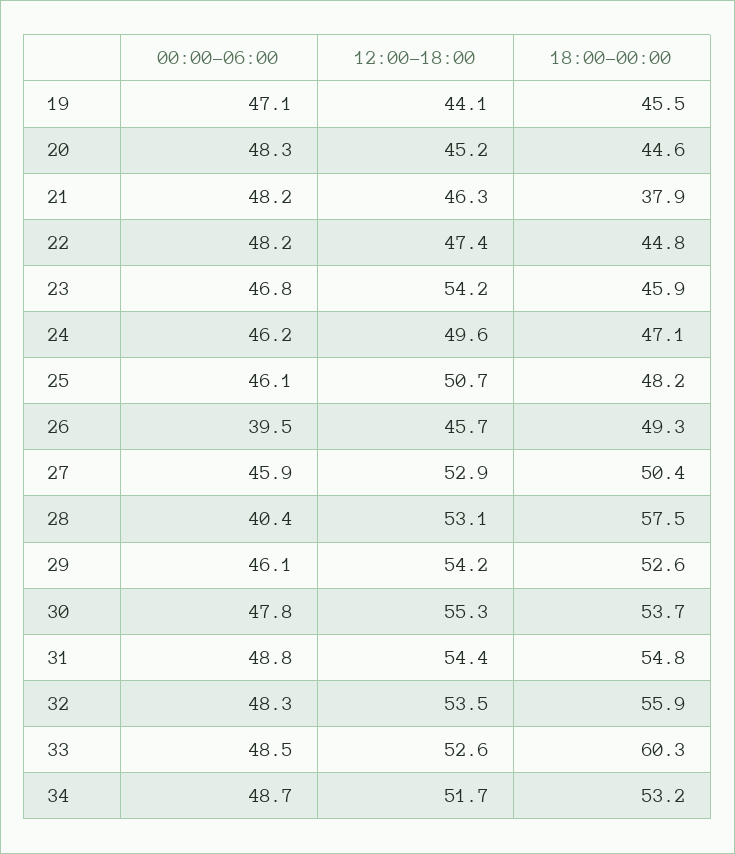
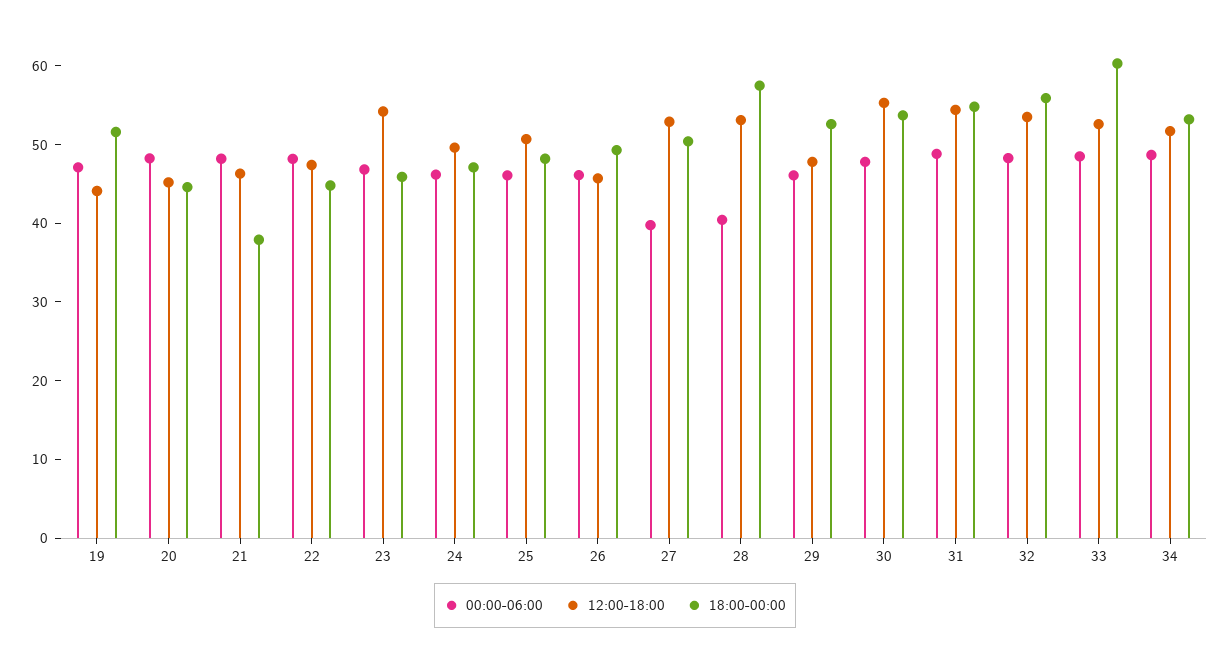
  {
    "00:00-06:00": {
      "19": 47.1,
      "20": 48.3,
      "21": 48.2,
      "22": 48.2,
      "23": 46.8,
      "24": 46.2,
      "25": 46.1,
-     "26": 39.5,
+     "26": 46,
-     "27": 45.9,
+     "27": 40,
      "28": 40.4,
      "29": 46.1,
      "30": 47.8,
      "31": 48.8,
      "32": 48.3,
      "33": 48.5,
      "34": 48.7
    },
    "12:00-18:00": {
      "19": 44.1,
      "20": 45.2,
      "21": 46.3,
      "22": 47.4,
      "23": 54.2,
      "24": 49.6,
      "25": 50.7,
      "26": 45.7,
      "27": 52.9,
      "28": 53.1,
-     "29": 54.2,
+     "29": 48,
      "30": 55.3,
      "31": 54.4,
      "32": 53.5,
      "33": 52.6,
      "34": 51.7
    },
    "18:00-00:00": {
-     "19": 45.5,
+     "19": 52,
      "20": 44.6,
      "21": 37.9,
      "22": 44.8,
      "23": 45.9,
      "24": 47.1,
      "25": 48.2,
      "26": 49.3,
      "27": 50.4,
      "28": 57.5,
      "29": 52.6,
      "30": 53.7,
      "31": 54.8,
      "32": 55.9,
      "33": 60.3,
      "34": 53.2
    }
  }

